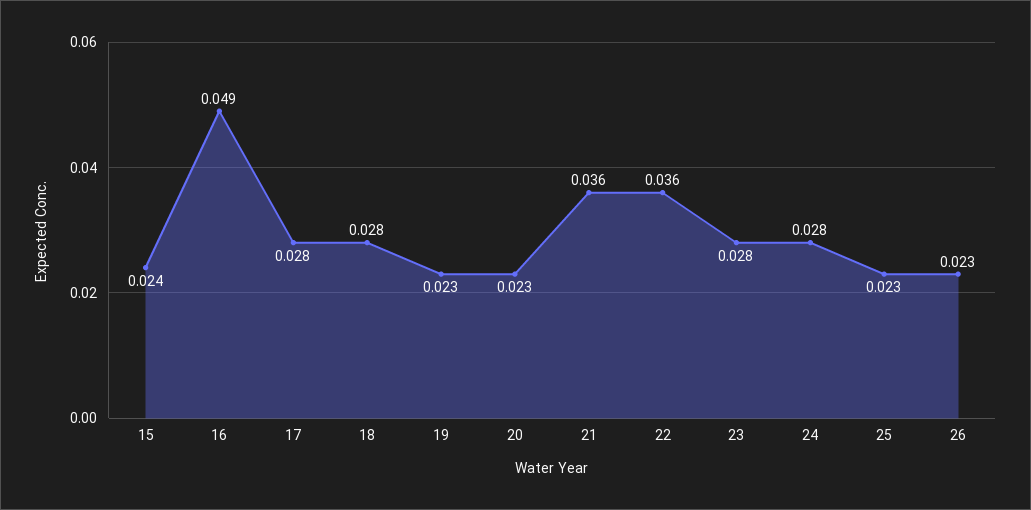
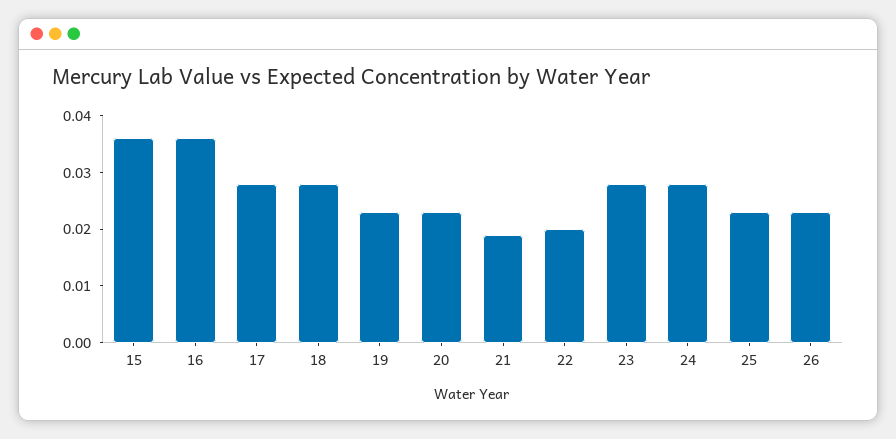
  {
-   "15": 0.024,
+   "15": 0.035,
-   "16": 0.049,
+   "16": 0.035,
    "17": 0.028,
    "18": 0.028,
    "19": 0.023,
    "20": 0.023,
-   "21": 0.036,
+   "21": 0.02,
-   "22": 0.036,
+   "22": 0.02,
    "23": 0.028,
    "24": 0.028,
    "25": 0.023,
    "26": 0.023
  }

